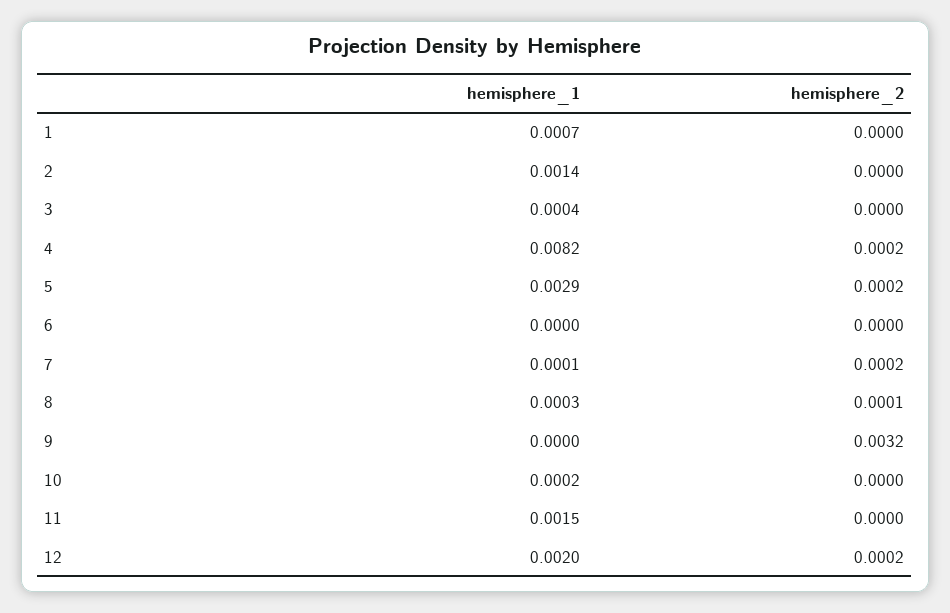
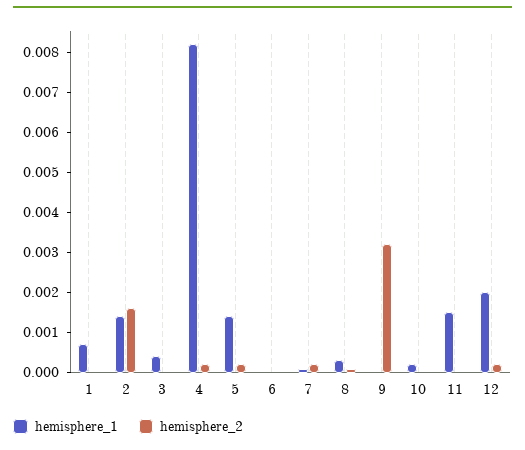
  {
    "hemisphere_1": {
      "1": 0.0007,
      "2": 0.0014,
      "3": 0.0004,
      "4": 0.0082,
-     "5": 0.0029,
+     "5": 0.0015,
      "6": 0,
      "7": 0.0001,
      "8": 0.0003,
      "9": 0,
      "10": 0.0002,
      "11": 0.0015,
      "12": 0.002
    },
    "hemisphere_2": {
      "1": 0,
-     "2": 0,
+     "2": 0.0015,
      "3": 0,
      "4": 0.0002,
      "5": 0.0002,
      "6": 0,
      "7": 0.0002,
      "8": 0.0001,
      "9": 0.0032,
      "10": 0,
      "11": 0,
      "12": 0.0002
    }
  }

